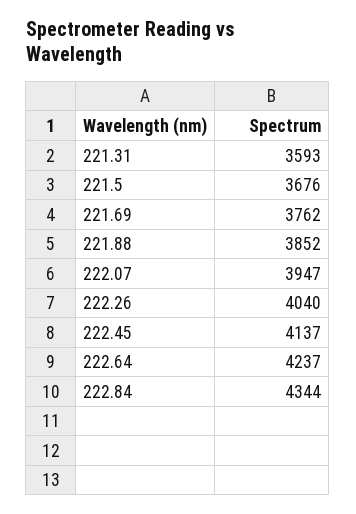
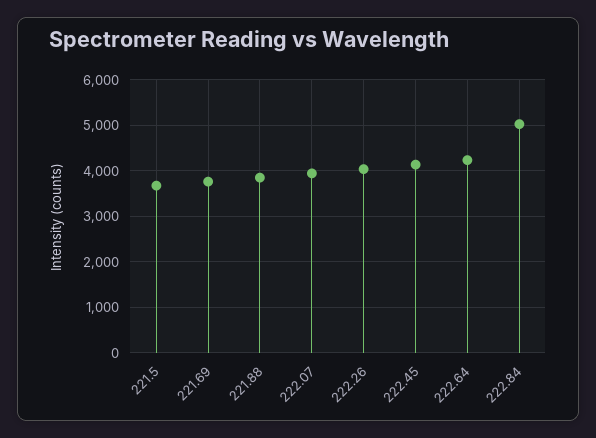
  {
-   "221.31": 3593,
    "221.5": 3676,
    "221.69": 3762,
    "221.88": 3852,
    "222.07": 3947,
    "222.26": 4040,
    "222.45": 4137,
    "222.64": 4237,
-   "222.84": 4344
+   "222.84": 5000
  }

